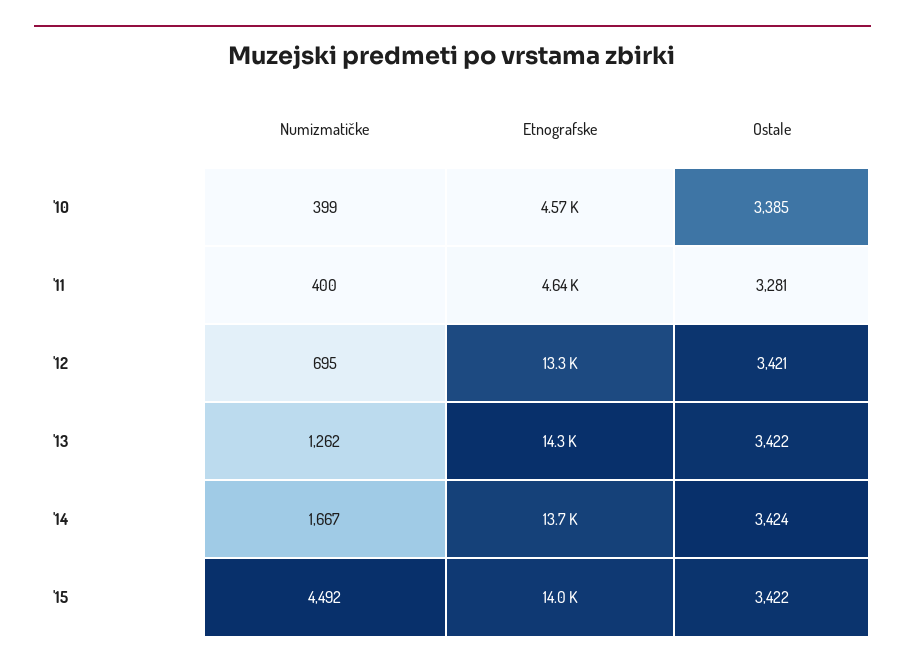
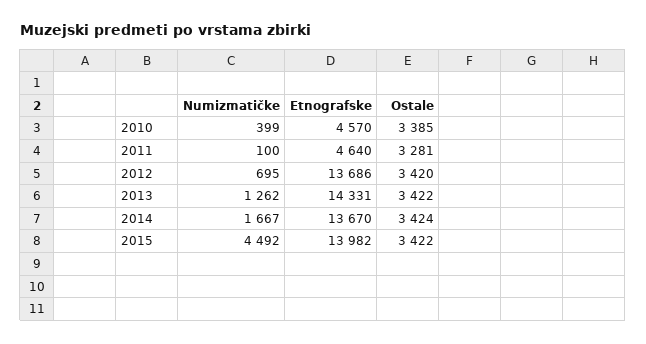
  {
    "Numizmatičke": {
      "'10": 399,
-     "'11": 400,
+     "'11": 100,
      "'12": 695,
      "'13": 1262,
      "'14": 1667,
      "'15": 4492
    },
    "Etnografske": {
      "'10": 4570,
      "'11": 4640,
-     "'12": 13300,
+     "'12": 13686,
      "'13": 14331,
      "'14": 13670,
      "'15": 13982
    },
    "Ostale": {
      "'10": 3385,
      "'11": 3281,
-     "'12": 3421,
+     "'12": 3420,
      "'13": 3422,
      "'14": 3424,
      "'15": 3422
    }
  }

